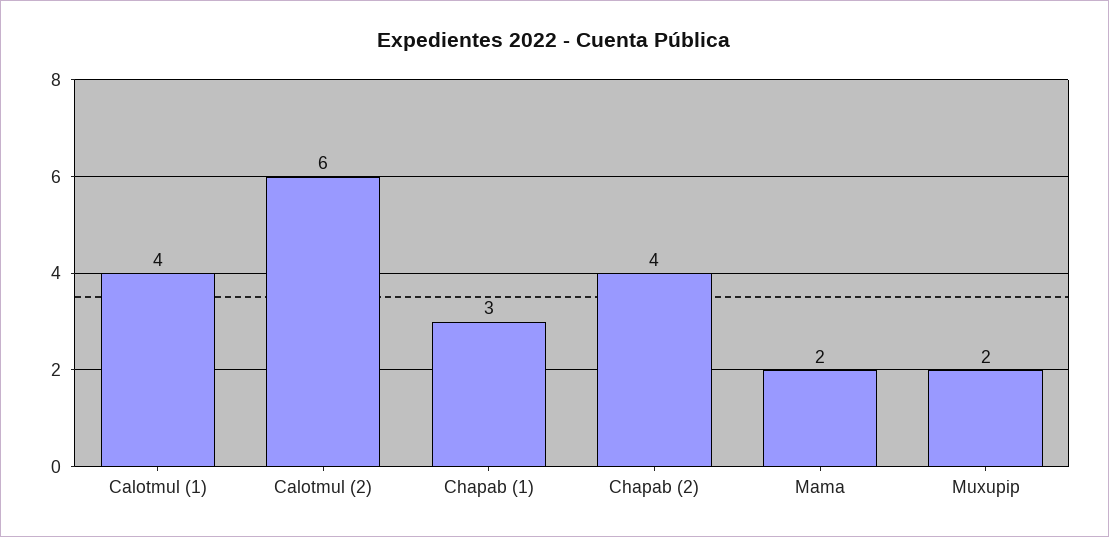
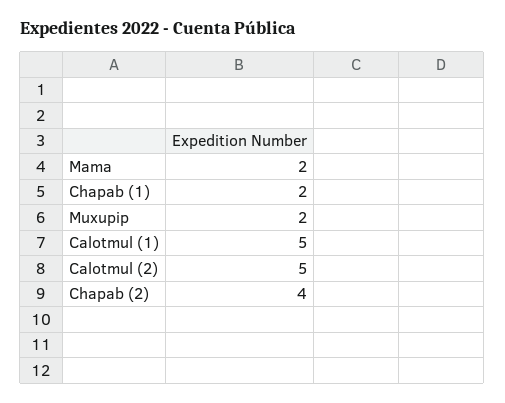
  {
-   "Calotmul (1)": 4,
+   "Calotmul (1)": 5,
-   "Calotmul (2)": 6,
+   "Calotmul (2)": 5,
-   "Chapab (1)": 3,
+   "Chapab (1)": 2,
    "Chapab (2)": 4,
    "Mama": 2,
    "Muxupip": 2
  }

